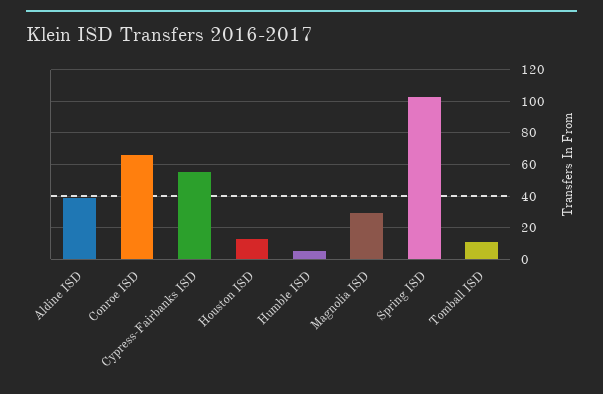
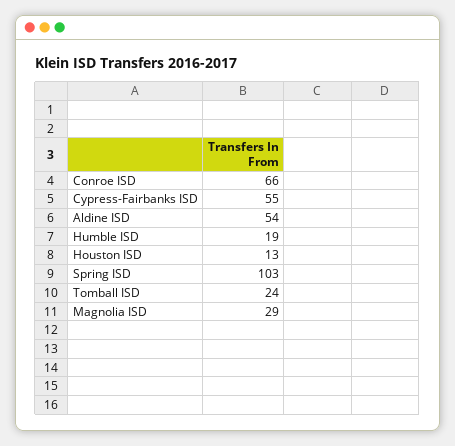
  {
-   "Aldine ISD": 40,
+   "Aldine ISD": 54,
    "Conroe ISD": 66,
    "Cypress-Fairbanks ISD": 55,
    "Houston ISD": 13,
-   "Humble ISD": 5,
+   "Humble ISD": 19,
    "Magnolia ISD": 29,
    "Spring ISD": 103,
-   "Tomball ISD": 10
+   "Tomball ISD": 24
  }

